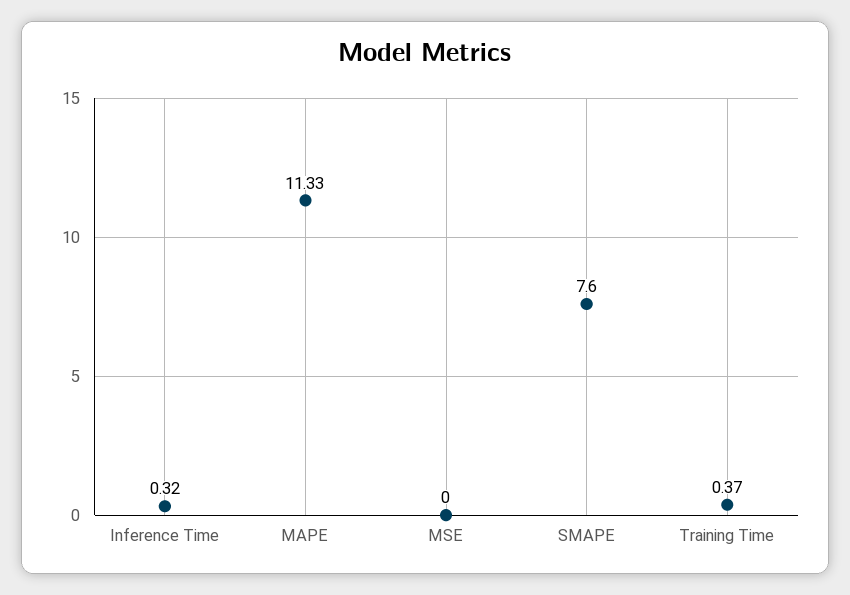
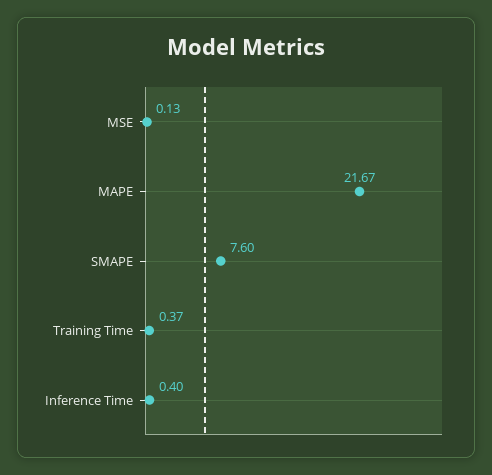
  {
-   "Inference Time": 0.32,
+   "Inference Time": 0.4,
-   "MAPE": 11.33,
+   "MAPE": 21.67,
-   "MSE": 0,
+   "MSE": 0.13,
    "SMAPE": 7.6,
    "Training Time": 0.37
  }

